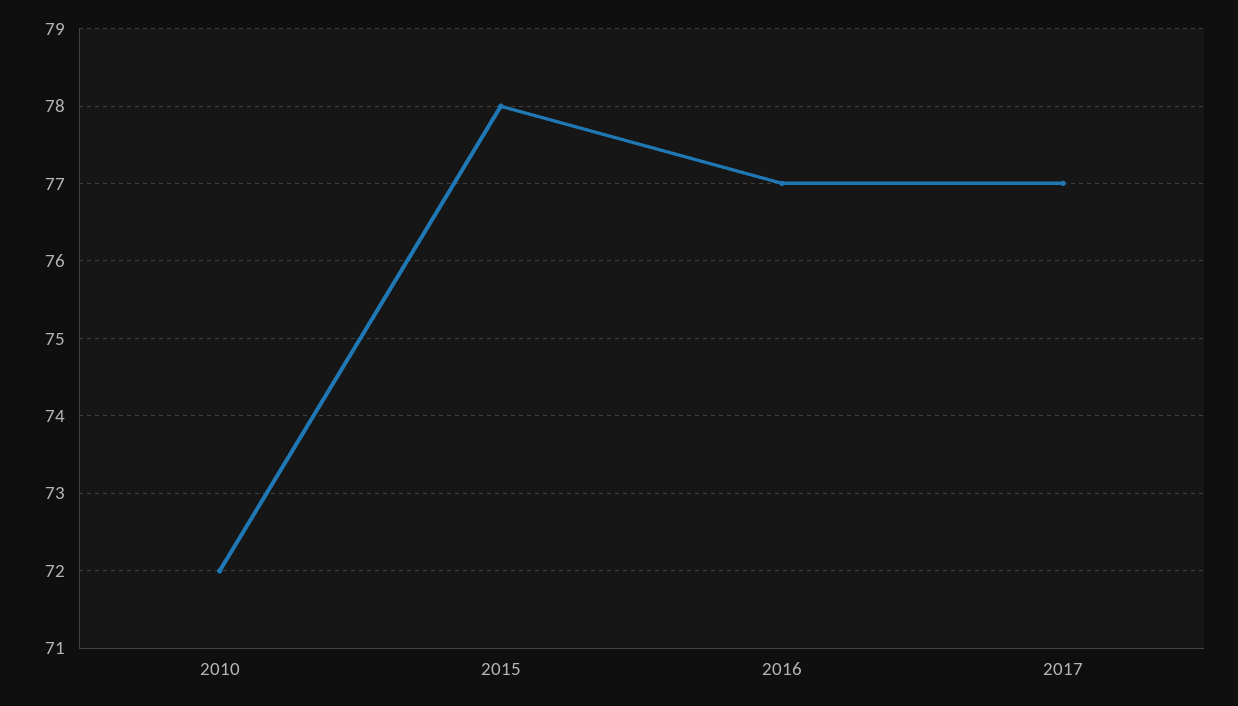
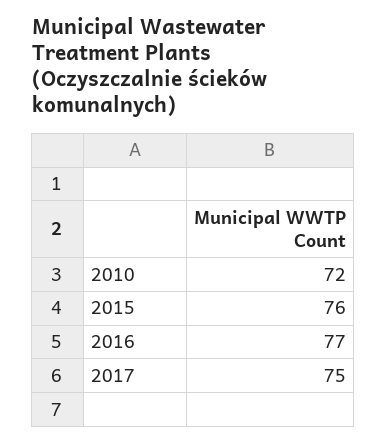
  {
    "2010": 72,
-   "2015": 78,
+   "2015": 76,
    "2016": 77,
-   "2017": 77
+   "2017": 75
  }

